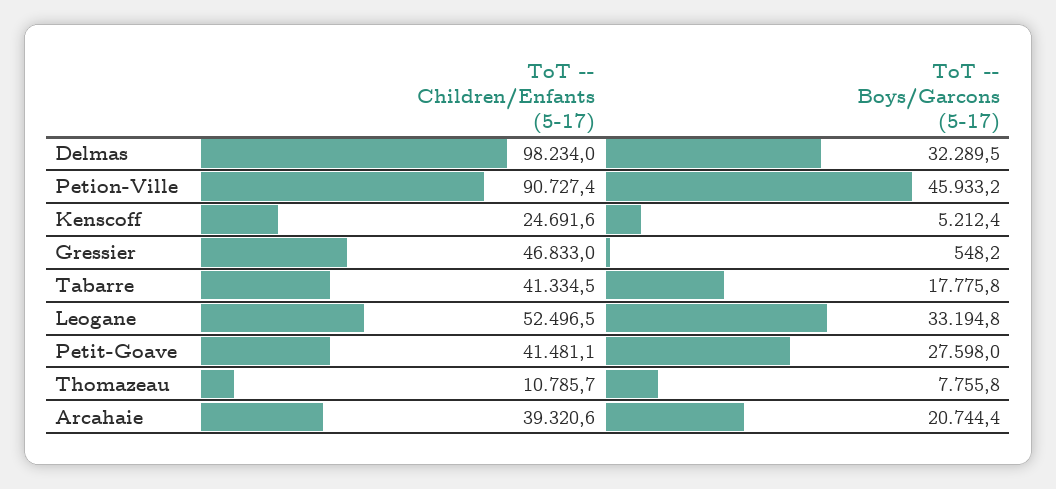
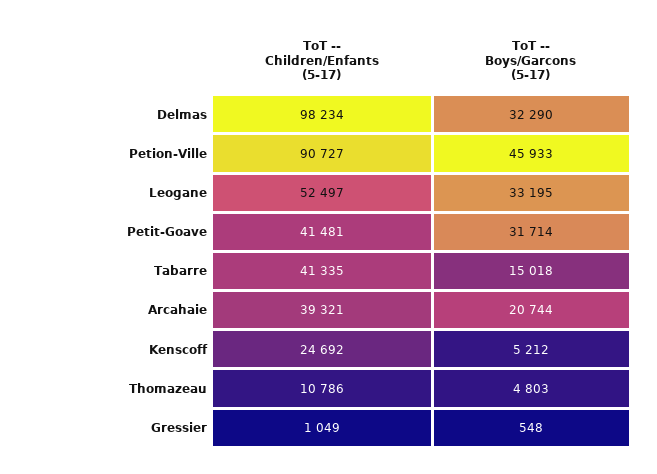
  {
    "ToT -- Children/Enfants (5-17)": {
      "Delmas": 98234,
      "Petion-Ville": 90727.4,
      "Kenscoff": 24691.6,
-     "Gressier": 46833,
+     "Gressier": 1049,
      "Tabarre": 41334.5,
      "Leogane": 52496.5,
      "Petit-Goave": 41481.1,
      "Thomazeau": 10785.7,
      "Arcahaie": 39320.6
    },
    "ToT -- Boys/Garcons (5-17)": {
      "Delmas": 32289.5,
      "Petion-Ville": 45933.2,
      "Kenscoff": 5212.4,
      "Gressier": 548.2,
-     "Tabarre": 17775.8,
+     "Tabarre": 15018,
      "Leogane": 33194.8,
-     "Petit-Goave": 27598,
+     "Petit-Goave": 31714,
-     "Thomazeau": 7755.8,
+     "Thomazeau": 4803,
      "Arcahaie": 20744.4
    }
  }

